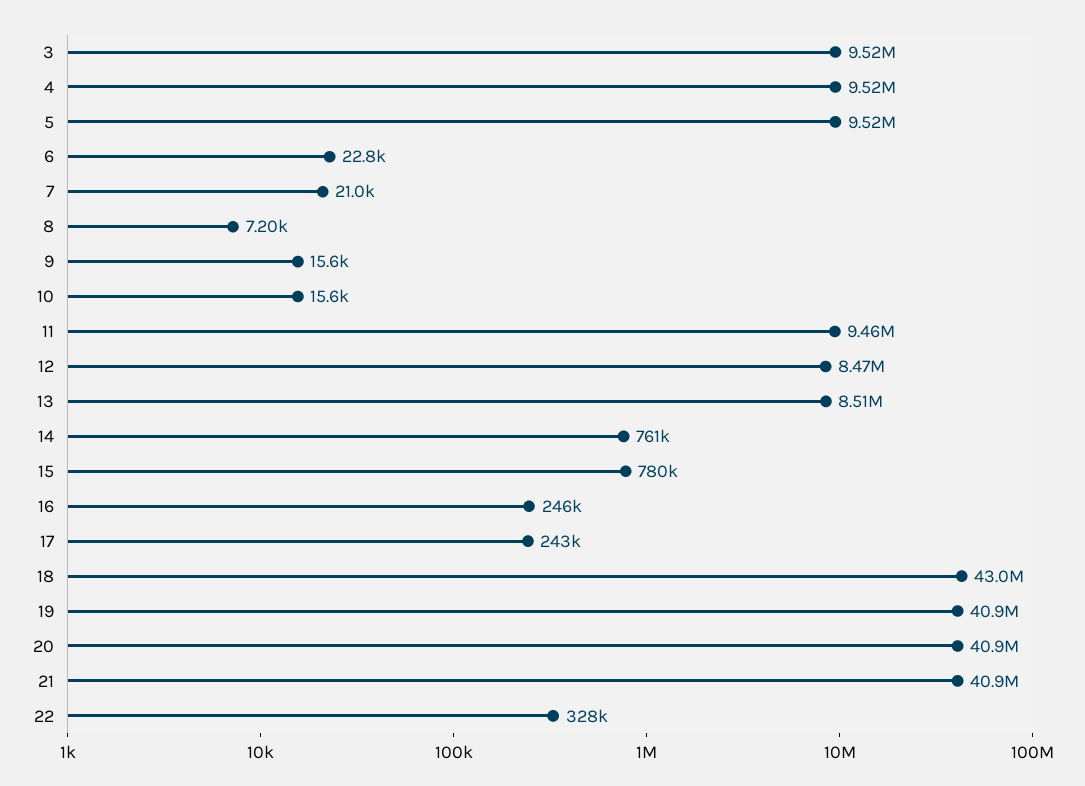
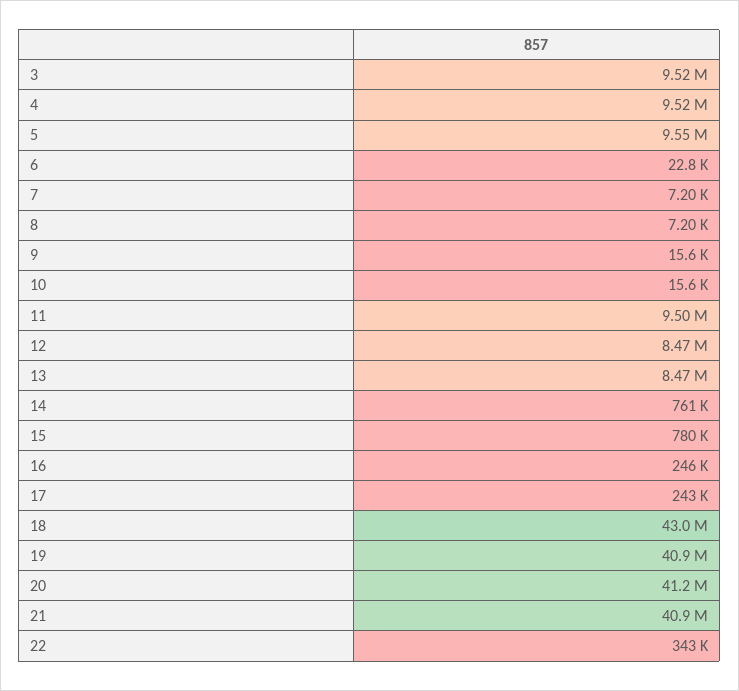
  {
    "3": 9520000,
    "4": 9520000,
-   "5": 9520000,
+   "5": 9550000,
    "6": 22800,
-   "7": 21000,
+   "7": 7200,
    "8": 7200,
    "9": 15600,
    "10": 15600,
-   "11": 9460000,
+   "11": 9500000,
    "12": 8470000,
-   "13": 8510000,
+   "13": 8470000,
    "14": 761000,
    "15": 780000,
    "16": 246000,
    "17": 243000,
    "18": 43000000,
    "19": 40900000,
-   "20": 40900000,
+   "20": 41200000,
    "21": 40900000,
-   "22": 328000
+   "22": 343000
  }

